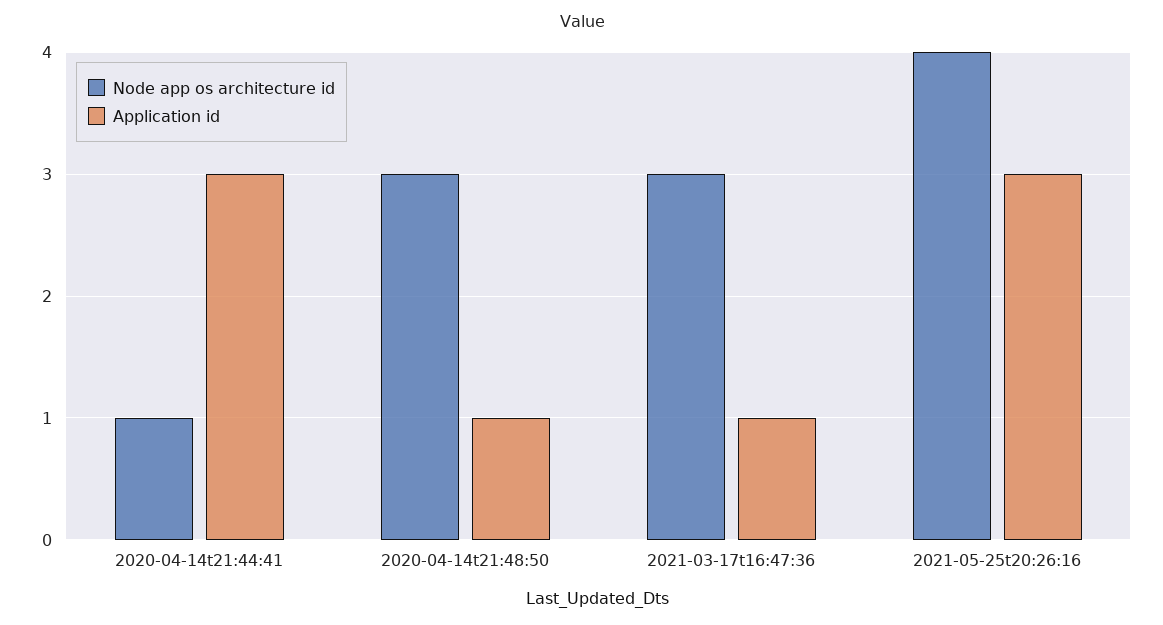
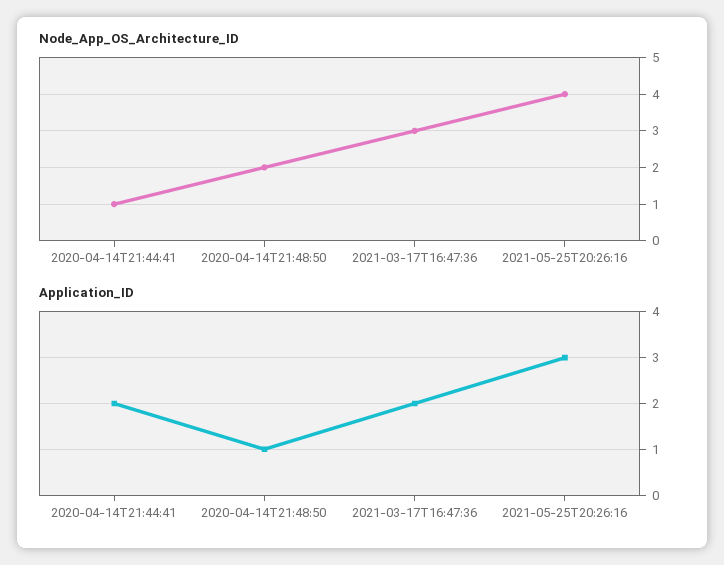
  {
    "Node app os architecture id": {
      "2020-04-14t21:44:41": 1,
-     "2020-04-14t21:48:50": 3,
+     "2020-04-14t21:48:50": 2,
      "2021-03-17t16:47:36": 3,
      "2021-05-25t20:26:16": 4
    },
    "Application id": {
-     "2020-04-14t21:44:41": 3,
+     "2020-04-14t21:44:41": 2,
      "2020-04-14t21:48:50": 1,
-     "2021-03-17t16:47:36": 1,
+     "2021-03-17t16:47:36": 2,
      "2021-05-25t20:26:16": 3
    }
  }

